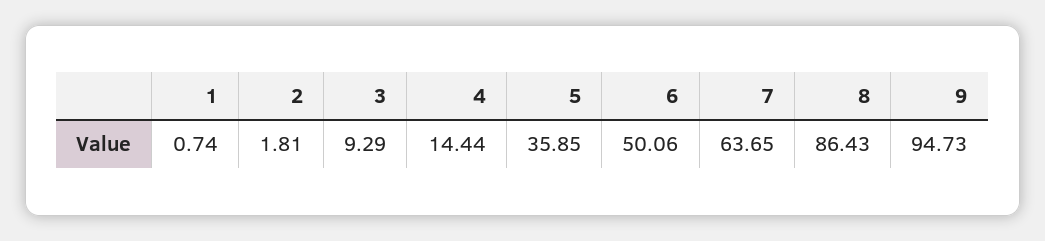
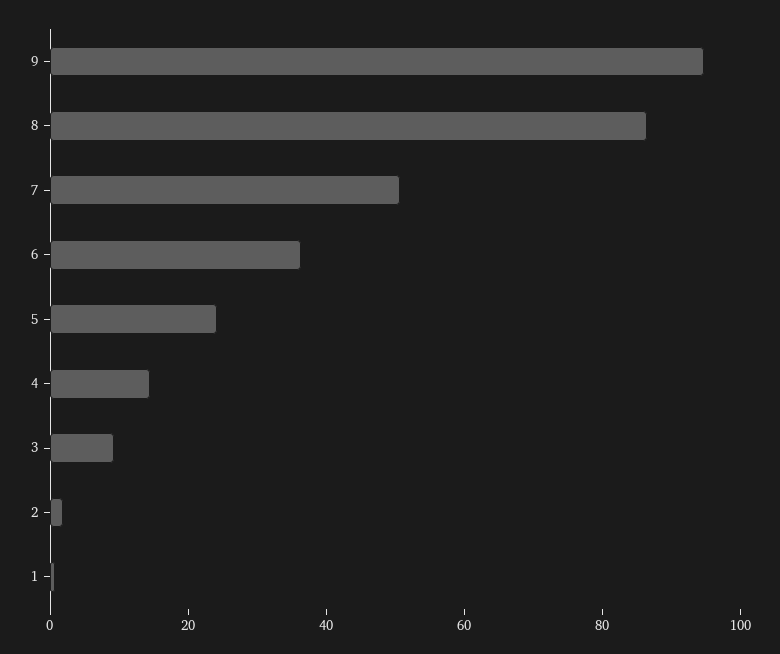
  {
    "1": 0.74,
    "2": 1.81,
    "3": 9.29,
    "4": 14.44,
-   "5": 35.85,
+   "5": 25,
-   "6": 50.06,
+   "6": 35,
-   "7": 63.65,
+   "7": 50,
    "8": 86.43,
    "9": 94.73
  }

